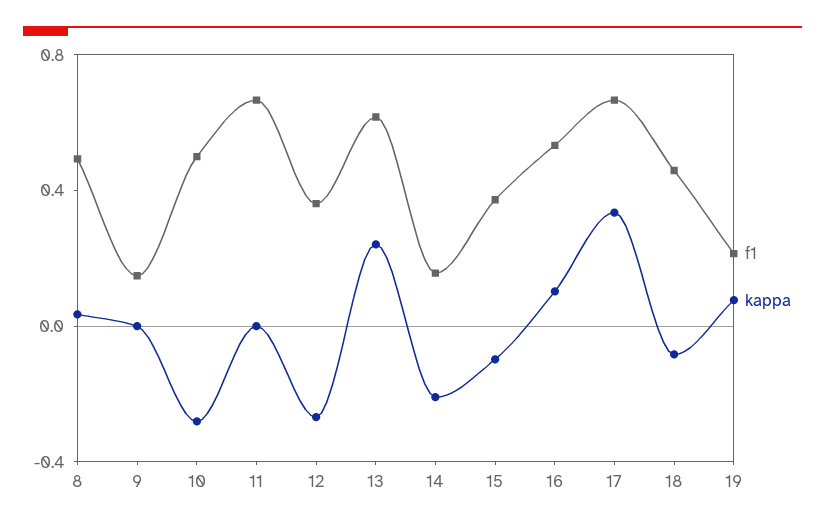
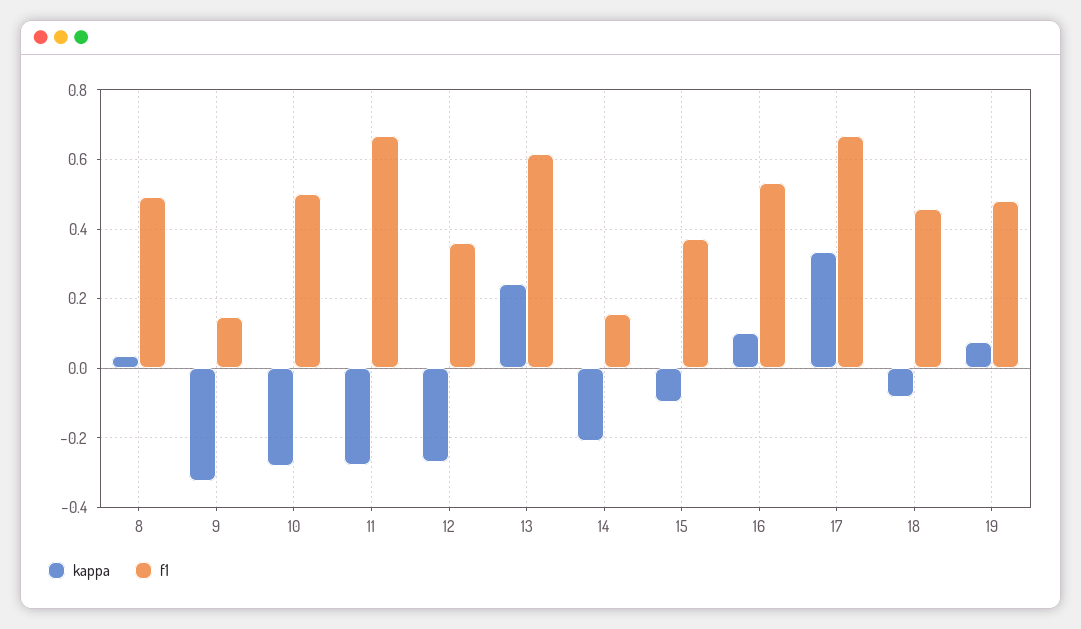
  {
    "f1": {
      "8": 0.5,
      "9": 0.14,
      "10": 0.5,
      "11": 0.66,
      "12": 0.36,
      "13": 0.62,
      "14": 0.16,
      "15": 0.38,
      "16": 0.54,
      "17": 0.66,
      "18": 0.46,
-     "19": 0.2
+     "19": 0.48
    },
    "kappa": {
      "8": 0.04,
-     "9": 0,
+     "9": -0.32,
      "10": -0.28,
-     "11": 0,
+     "11": -0.28,
      "12": -0.26,
      "13": 0.24,
      "14": -0.2,
      "15": -0.1,
      "16": 0.1,
      "17": 0.34,
      "18": -0.08,
      "19": 0.08
    }
  }

